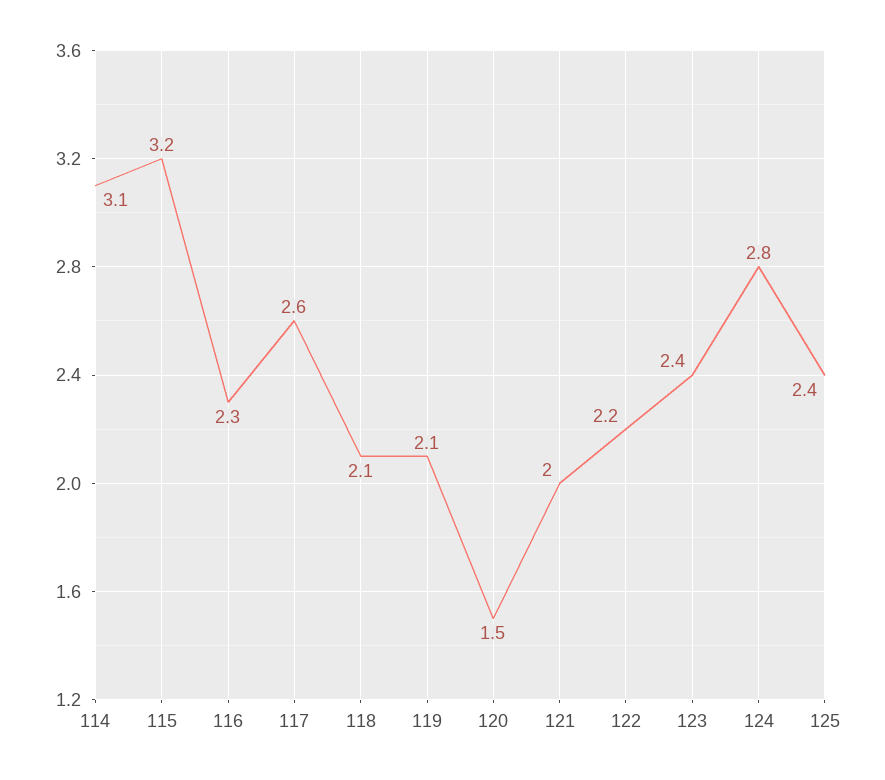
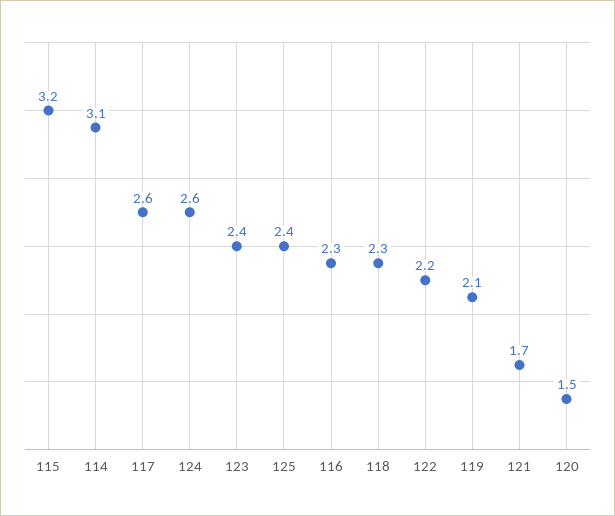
  {
    "114": 3.1,
    "115": 3.2,
    "116": 2.3,
    "117": 2.6,
-   "118": 2.1,
+   "118": 2.3,
    "119": 2.1,
    "120": 1.5,
-   "121": 2,
+   "121": 1.7,
    "122": 2.2,
    "123": 2.4,
-   "124": 2.8,
+   "124": 2.6,
    "125": 2.4
  }

